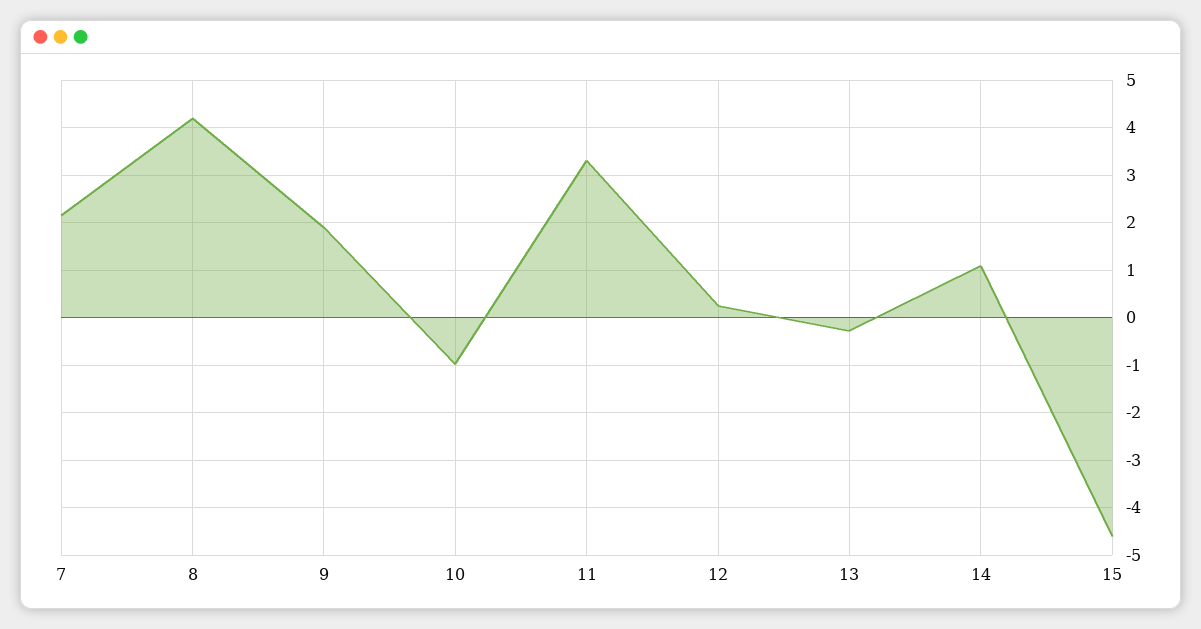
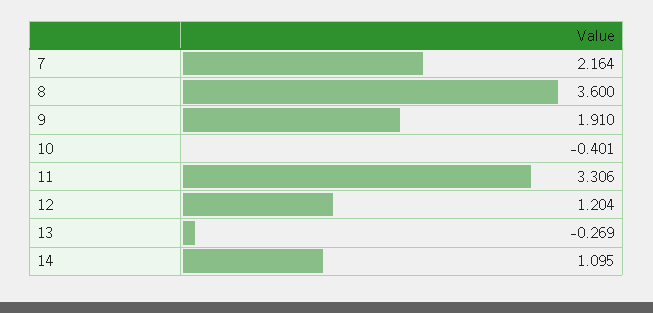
  {
    "7": 2.164,
-   "8": 4.2,
+   "8": 3.6,
    "9": 1.91,
-   "10": -1,
+   "10": -0.401,
    "11": 3.306,
-   "12": 0.2,
+   "12": 1.204,
    "13": -0.269,
-   "14": 1.095,
+   "14": 1.095
-   "15": -4.6
  }

